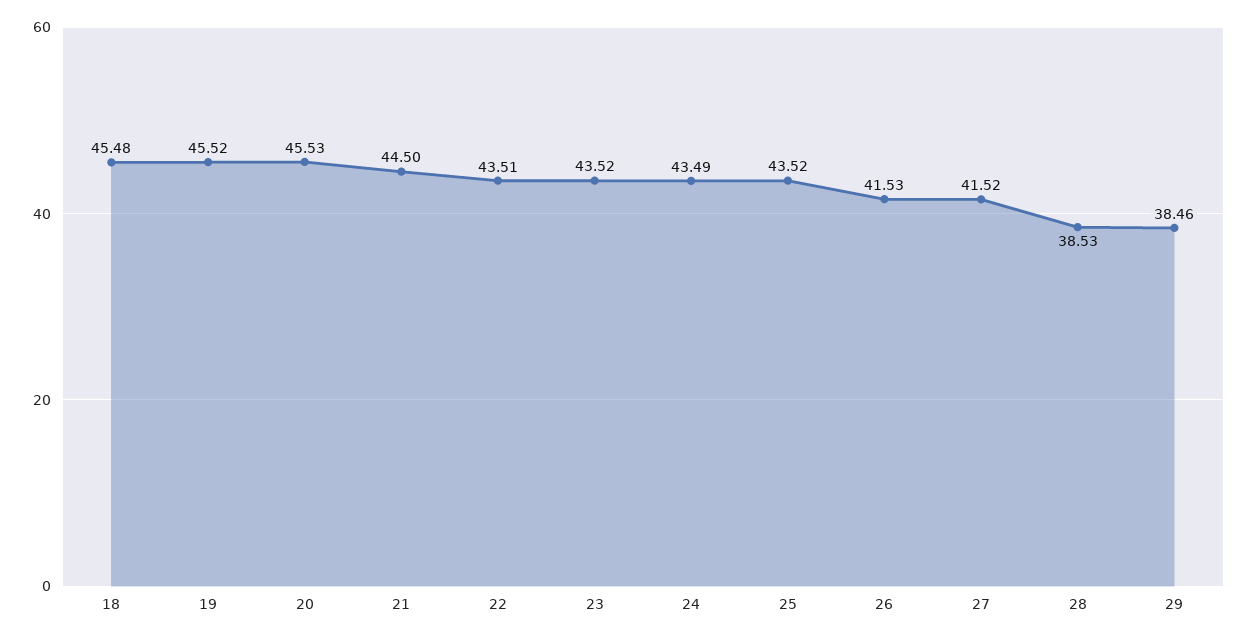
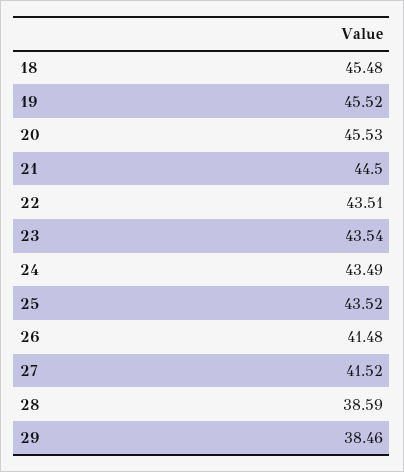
  {
    "18": 45.48,
    "19": 45.52,
    "20": 45.53,
    "21": 44.5,
    "22": 43.51,
-   "23": 43.52,
+   "23": 43.54,
    "24": 43.49,
    "25": 43.52,
-   "26": 41.53,
+   "26": 41.48,
    "27": 41.52,
-   "28": 38.53,
+   "28": 38.59,
    "29": 38.46
  }

